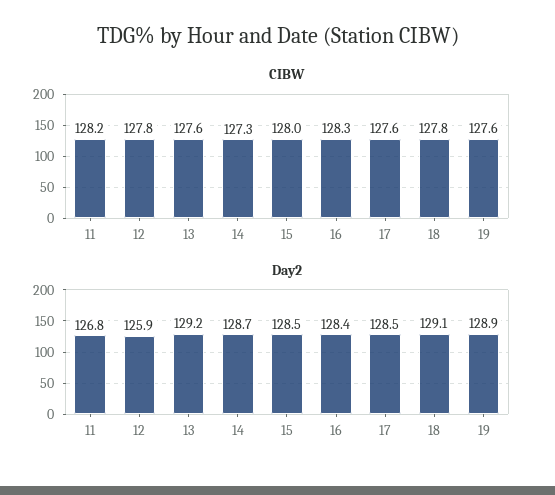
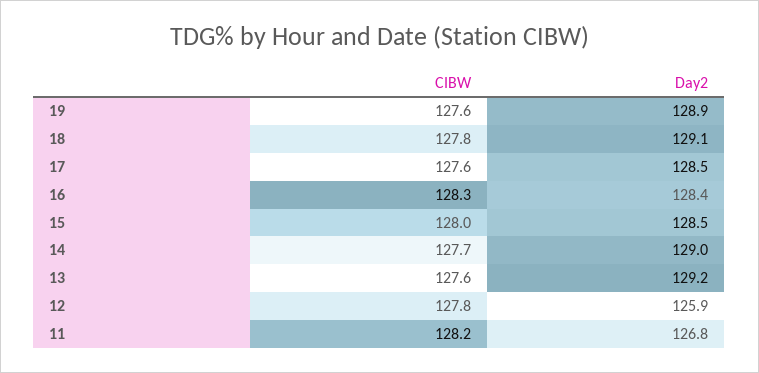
  {
    "CIBW": {
      "11": 128.2,
      "12": 127.8,
      "13": 127.6,
-     "14": 127.3,
+     "14": 127.7,
      "15": 128,
      "16": 128.3,
      "17": 127.6,
      "18": 127.8,
      "19": 127.6
    },
    "Day2": {
      "11": 126.8,
      "12": 125.9,
      "13": 129.2,
-     "14": 128.7,
+     "14": 129,
      "15": 128.5,
      "16": 128.4,
      "17": 128.5,
      "18": 129.1,
      "19": 128.9
    }
  }

